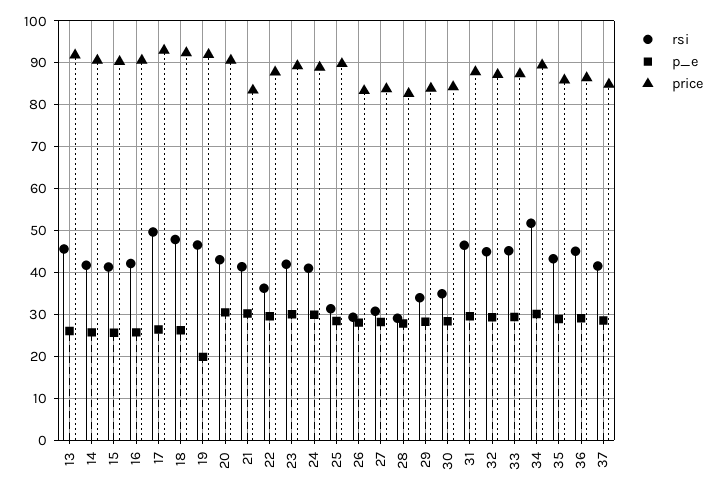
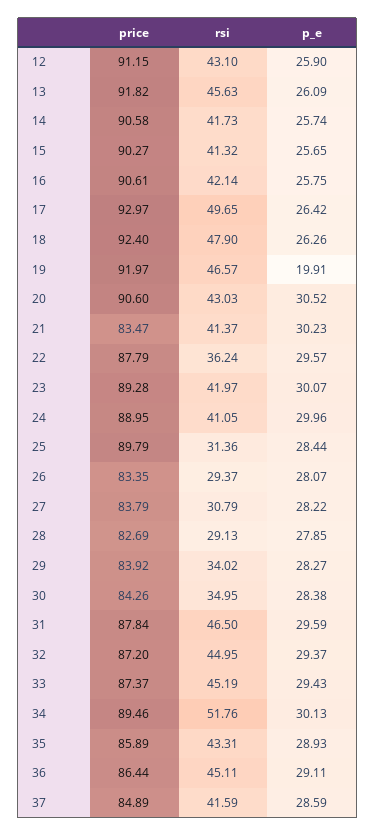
  {
    "rsi": {
      "13": 45.63,
      "14": 41.73,
      "15": 41.32,
      "16": 42.14,
      "17": 49.65,
      "18": 47.9,
      "19": 46.57,
      "20": 43.03,
      "21": 41.37,
      "22": 36.24,
      "23": 41.97,
      "24": 41.05,
      "25": 31.36,
      "26": 29.37,
      "27": 30.79,
      "28": 29.13,
      "29": 34.02,
      "30": 34.95,
      "31": 46.5,
      "32": 44.95,
      "33": 45.19,
      "34": 51.76,
      "35": 43.31,
      "36": 45.11,
-     "37": 41.59
+     "37": 41.59,
+     "12": 43.1
    },
    "p_e": {
      "13": 26.09,
      "14": 25.74,
      "15": 25.65,
      "16": 25.75,
      "17": 26.42,
      "18": 26.26,
      "19": 19.91,
      "20": 30.52,
      "21": 30.23,
      "22": 29.57,
      "23": 30.07,
      "24": 29.96,
      "25": 28.44,
      "26": 28.07,
      "27": 28.22,
      "28": 27.85,
      "29": 28.27,
      "30": 28.38,
      "31": 29.59,
      "32": 29.37,
      "33": 29.43,
      "34": 30.13,
      "35": 28.93,
      "36": 29.11,
-     "37": 28.59
+     "37": 28.59,
+     "12": 25.9
    },
    "price": {
      "13": 91.82,
      "14": 90.58,
      "15": 90.27,
      "16": 90.61,
      "17": 92.97,
      "18": 92.4,
      "19": 91.97,
      "20": 90.6,
      "21": 83.47,
      "22": 87.79,
      "23": 89.28,
      "24": 88.95,
      "25": 89.79,
      "26": 83.35,
      "27": 83.79,
      "28": 82.69,
      "29": 83.92,
      "30": 84.26,
      "31": 87.84,
      "32": 87.2,
      "33": 87.37,
      "34": 89.46,
      "35": 85.89,
      "36": 86.44,
-     "37": 84.89
+     "37": 84.89,
+     "12": 91.15
    }
  }

